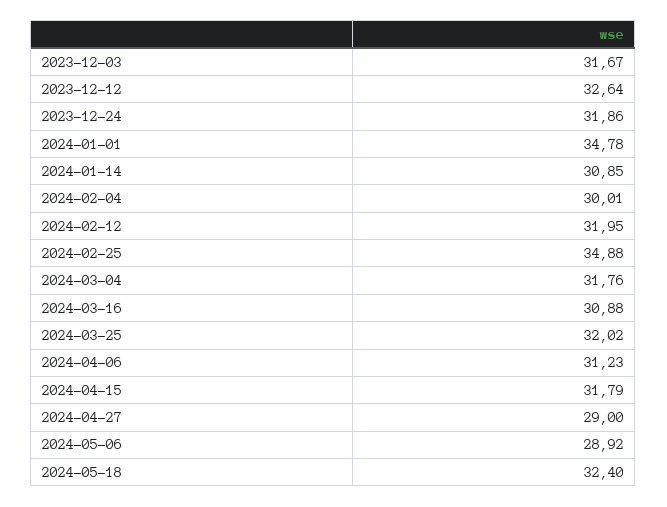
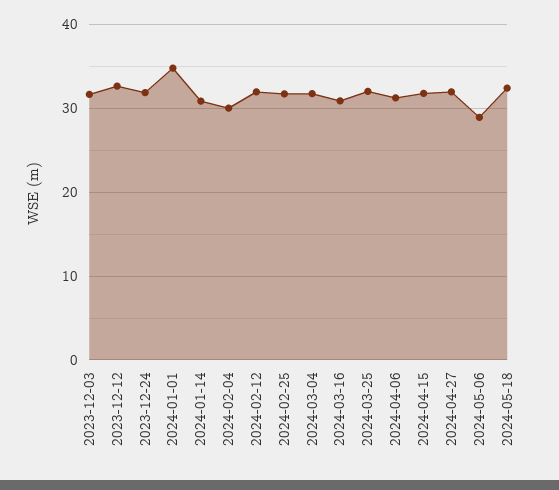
  {
    "2023-12-03": 31.67,
    "2023-12-12": 32.64,
    "2023-12-24": 31.86,
    "2024-01-01": 34.78,
    "2024-01-14": 30.85,
    "2024-02-04": 30.01,
    "2024-02-12": 31.95,
-   "2024-02-25": 34.88,
+   "2024-02-25": 32,
    "2024-03-04": 31.76,
    "2024-03-16": 30.88,
    "2024-03-25": 32.02,
    "2024-04-06": 31.23,
    "2024-04-15": 31.79,
-   "2024-04-27": 29,
+   "2024-04-27": 32,
    "2024-05-06": 28.92,
    "2024-05-18": 32.4
  }

